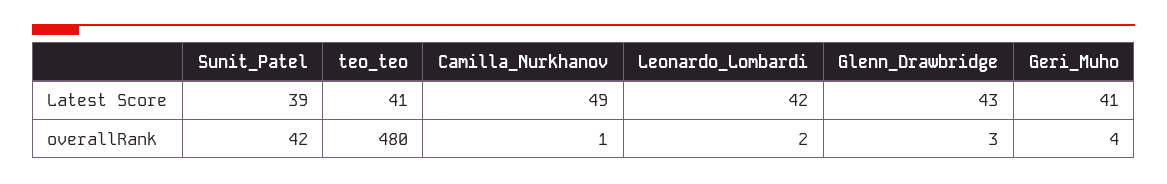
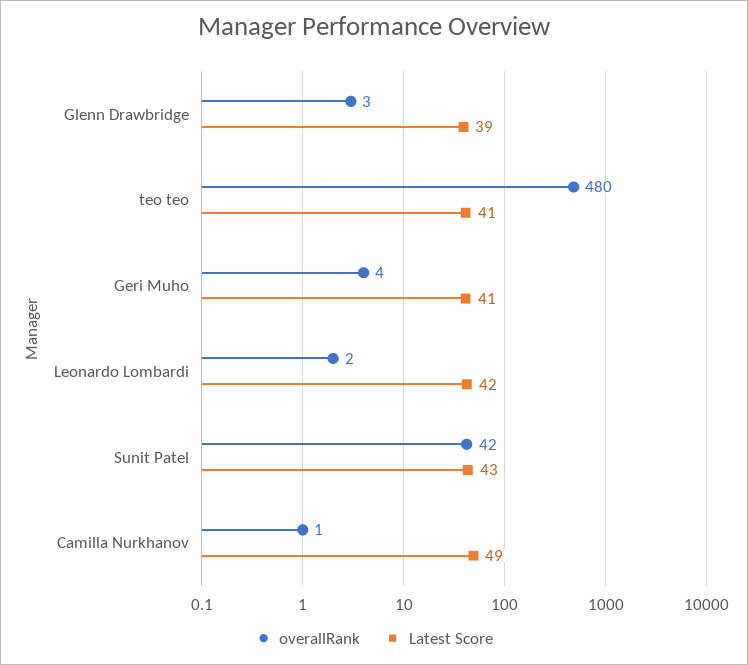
  {
    "Latest Score": {
-     "Sunit_Patel": 39,
+     "Sunit_Patel": 43,
      "teo_teo": 41,
      "Camilla_Nurkhanov": 49,
      "Leonardo_Lombardi": 42,
-     "Glenn_Drawbridge": 43,
+     "Glenn_Drawbridge": 39,
      "Geri_Muho": 41
    },
    "overallRank": {
      "Sunit_Patel": 42,
      "teo_teo": 480,
      "Camilla_Nurkhanov": 1,
      "Leonardo_Lombardi": 2,
      "Glenn_Drawbridge": 3,
      "Geri_Muho": 4
    }
  }

